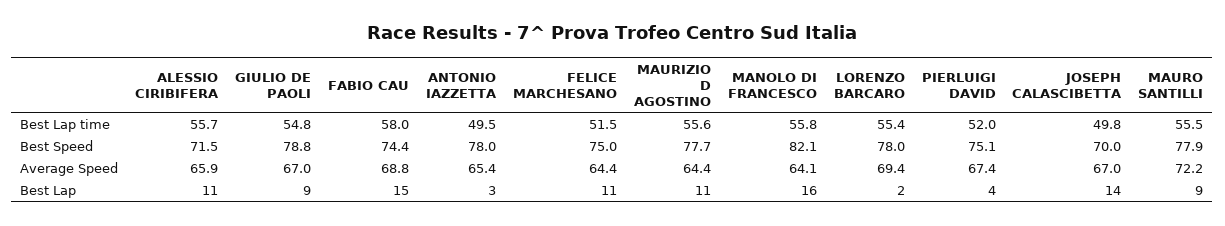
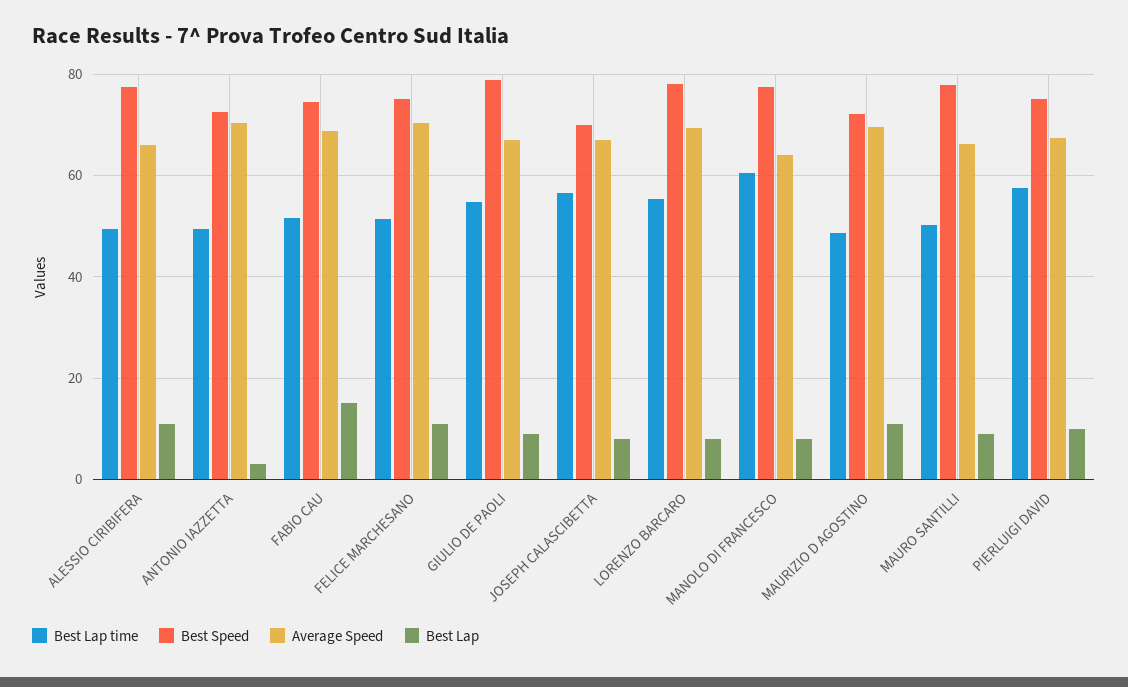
  {
    "Best Lap time": {
-     "ALESSIO CIRIBIFERA": 55.7,
+     "ALESSIO CIRIBIFERA": 50,
      "GIULIO DE PAOLI": 54.8,
-     "FABIO CAU": 58,
+     "FABIO CAU": 52,
      "ANTONIO IAZZETTA": 49.5,
      "FELICE MARCHESANO": 51.5,
-     "MAURIZIO D AGOSTINO": 55.6,
+     "MAURIZIO D AGOSTINO": 48,
-     "MANOLO DI FRANCESCO": 55.8,
+     "MANOLO DI FRANCESCO": 60,
      "LORENZO BARCARO": 55.4,
-     "PIERLUIGI DAVID": 52,
+     "PIERLUIGI DAVID": 58,
-     "JOSEPH CALASCIBETTA": 49.8,
+     "JOSEPH CALASCIBETTA": 56,
-     "MAURO SANTILLI": 55.5
+     "MAURO SANTILLI": 50
    },
    "Best Speed": {
-     "ALESSIO CIRIBIFERA": 71.5,
+     "ALESSIO CIRIBIFERA": 78,
      "GIULIO DE PAOLI": 78.8,
      "FABIO CAU": 74.4,
-     "ANTONIO IAZZETTA": 78,
+     "ANTONIO IAZZETTA": 72,
      "FELICE MARCHESANO": 75,
-     "MAURIZIO D AGOSTINO": 77.7,
+     "MAURIZIO D AGOSTINO": 72,
-     "MANOLO DI FRANCESCO": 82.1,
+     "MANOLO DI FRANCESCO": 78,
      "LORENZO BARCARO": 78,
      "PIERLUIGI DAVID": 75.1,
      "JOSEPH CALASCIBETTA": 70,
      "MAURO SANTILLI": 77.9
    },
    "Average Speed": {
      "ALESSIO CIRIBIFERA": 65.9,
      "GIULIO DE PAOLI": 67,
      "FABIO CAU": 68.8,
-     "ANTONIO IAZZETTA": 65.4,
+     "ANTONIO IAZZETTA": 70,
-     "FELICE MARCHESANO": 64.4,
+     "FELICE MARCHESANO": 70,
-     "MAURIZIO D AGOSTINO": 64.4,
+     "MAURIZIO D AGOSTINO": 70,
      "MANOLO DI FRANCESCO": 64.1,
      "LORENZO BARCARO": 69.4,
      "PIERLUIGI DAVID": 67.4,
      "JOSEPH CALASCIBETTA": 67,
-     "MAURO SANTILLI": 72.2
+     "MAURO SANTILLI": 66
    },
    "Best Lap": {
      "ALESSIO CIRIBIFERA": 11,
      "GIULIO DE PAOLI": 9,
      "FABIO CAU": 15,
      "ANTONIO IAZZETTA": 3,
      "FELICE MARCHESANO": 11,
      "MAURIZIO D AGOSTINO": 11,
-     "MANOLO DI FRANCESCO": 16,
+     "MANOLO DI FRANCESCO": 8,
-     "LORENZO BARCARO": 2,
+     "LORENZO BARCARO": 8,
-     "PIERLUIGI DAVID": 4,
+     "PIERLUIGI DAVID": 10,
-     "JOSEPH CALASCIBETTA": 14,
+     "JOSEPH CALASCIBETTA": 8,
      "MAURO SANTILLI": 9
    }
  }

